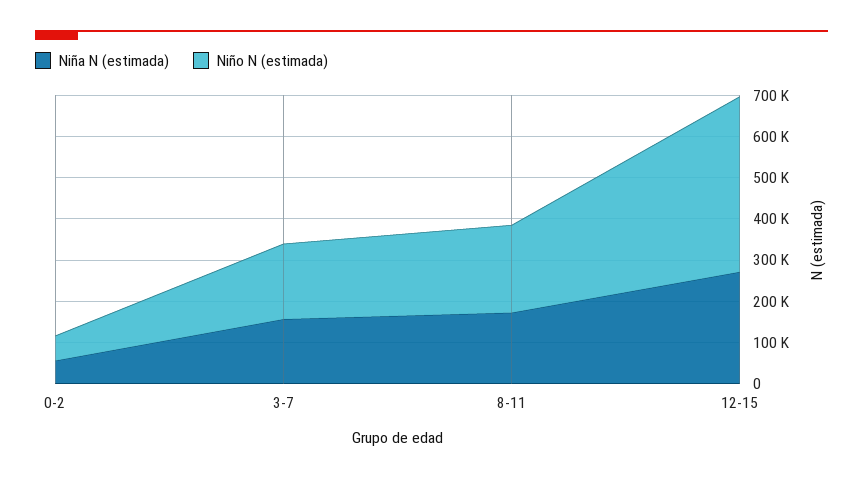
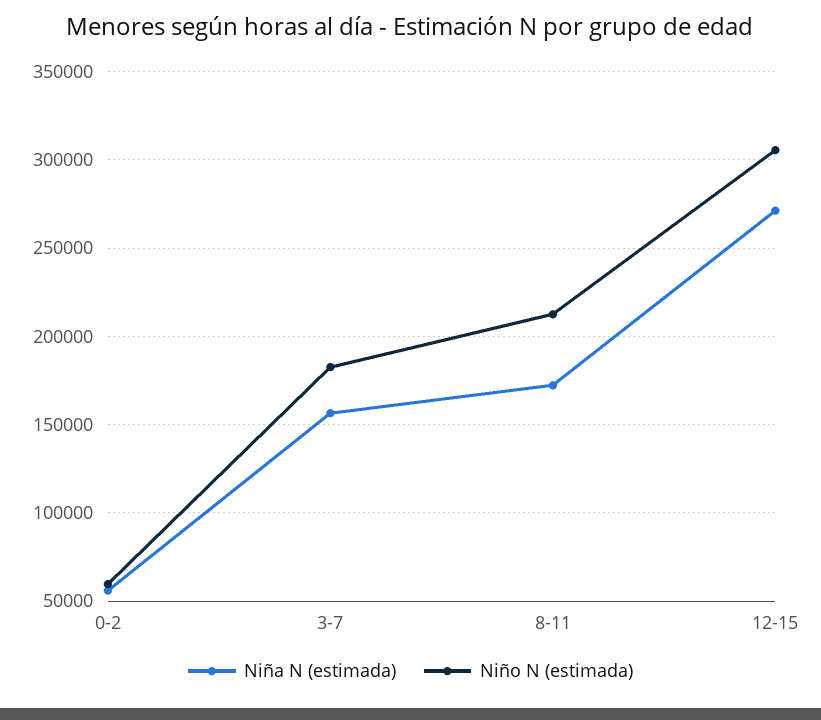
  {
    "Niña N (estimada)": {
      "0-2": 55000,
      "3-7": 155000,
      "8-11": 170000,
      "12-15": 270000
    },
    "Niño N (estimada)": {
      "0-2": 60000,
      "3-7": 185000,
      "8-11": 210000,
-     "12-15": 420000
+     "12-15": 305000
    }
  }

